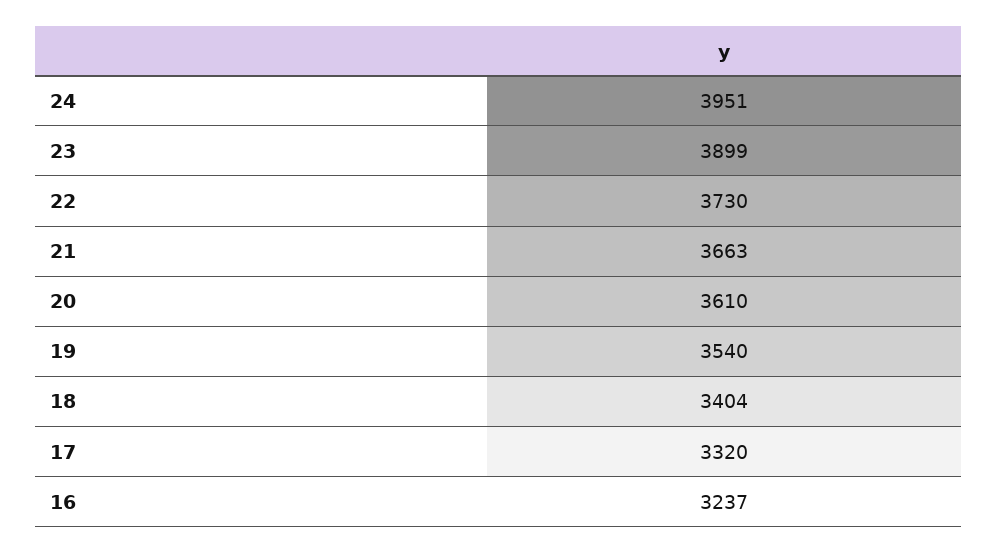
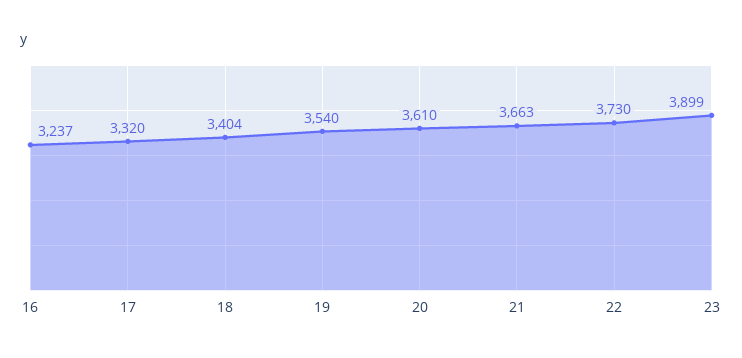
  {
-   "24": 3951,
    "23": 3899,
    "22": 3730,
    "21": 3663,
    "20": 3610,
    "19": 3540,
    "18": 3404,
    "17": 3320,
    "16": 3237
  }

